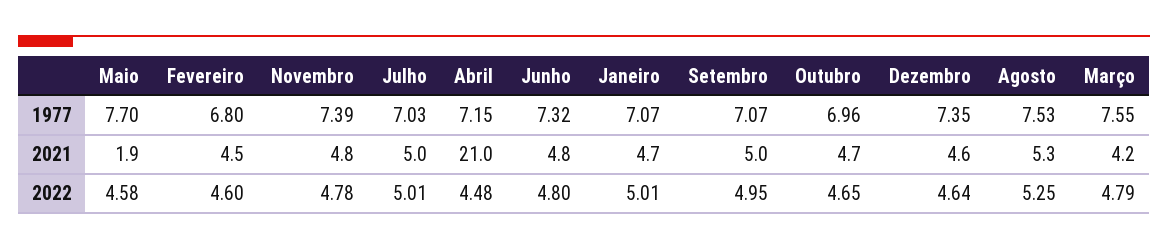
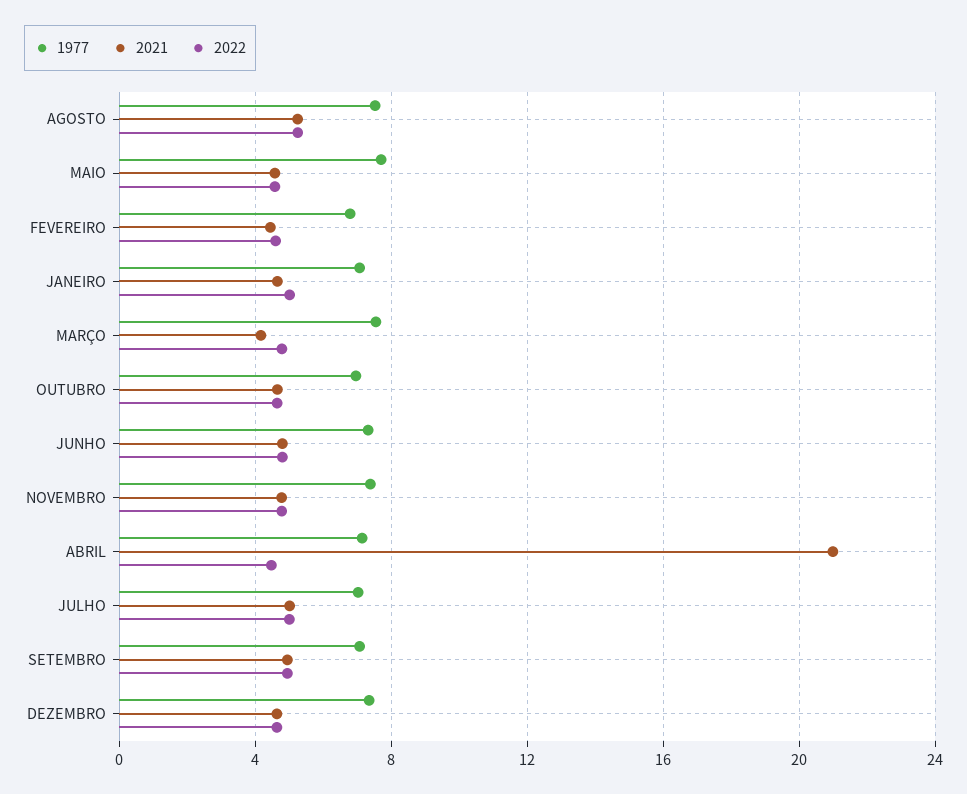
  {
    "1977": {
      "Maio": 7.7,
      "Fevereiro": 6.8,
      "Novembro": 7.39,
      "Julho": 7.03,
      "Abril": 7.15,
      "Junho": 7.32,
      "Janeiro": 7.07,
      "Setembro": 7.07,
      "Outubro": 6.96,
      "Dezembro": 7.35,
      "Agosto": 7.53,
      "Março": 7.55
    },
    "2021": {
-     "Maio": 1.9,
+     "Maio": 4.5,
      "Fevereiro": 4.5,
      "Novembro": 4.8,
      "Julho": 5,
      "Abril": 21,
      "Junho": 4.8,
      "Janeiro": 4.7,
      "Setembro": 5,
      "Outubro": 4.7,
      "Dezembro": 4.6,
      "Agosto": 5.3,
      "Março": 4.2
    },
    "2022": {
      "Maio": 4.58,
      "Fevereiro": 4.6,
      "Novembro": 4.78,
      "Julho": 5.01,
      "Abril": 4.48,
      "Junho": 4.8,
      "Janeiro": 5.01,
      "Setembro": 4.95,
      "Outubro": 4.65,
      "Dezembro": 4.64,
      "Agosto": 5.25,
      "Março": 4.79
    }
  }

